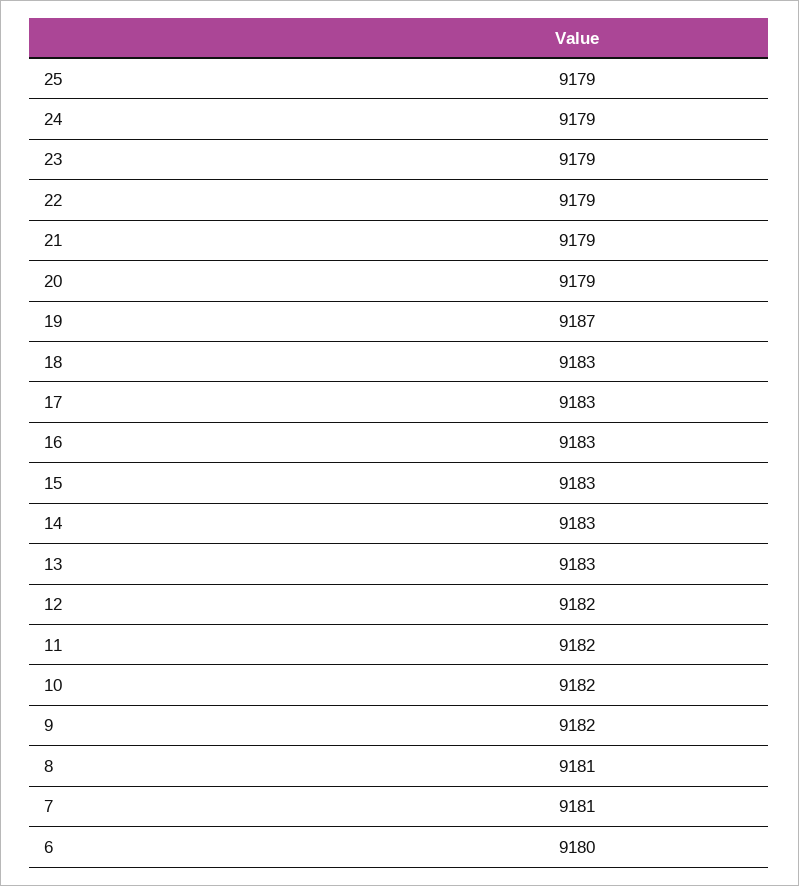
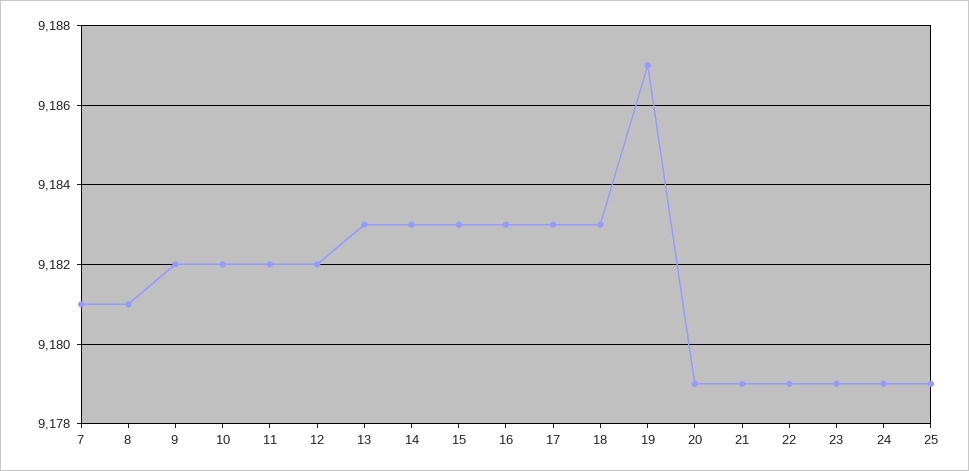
  {
    "25": 9179,
    "24": 9179,
    "23": 9179,
    "22": 9179,
    "21": 9179,
    "20": 9179,
    "19": 9187,
    "18": 9183,
    "17": 9183,
    "16": 9183,
    "15": 9183,
    "14": 9183,
    "13": 9183,
    "12": 9182,
    "11": 9182,
    "10": 9182,
    "9": 9182,
    "8": 9181,
-   "7": 9181,
+   "7": 9181
-   "6": 9180
  }

